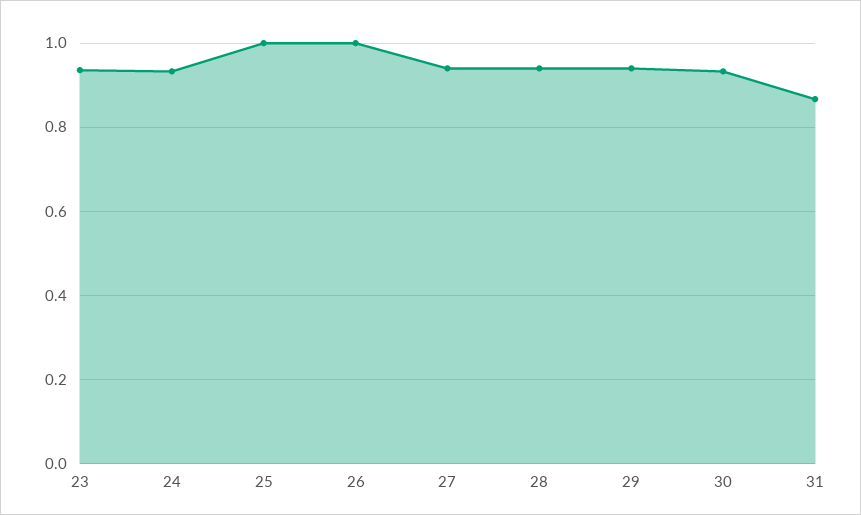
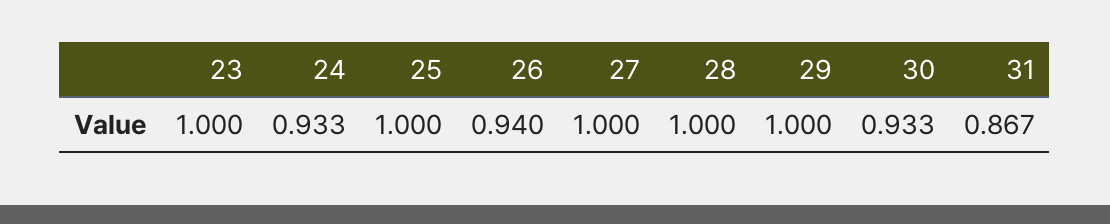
  {
-   "23": 0.94,
+   "23": 1,
    "24": 0.933,
    "25": 1,
-   "26": 1,
+   "26": 0.94,
-   "27": 0.94,
+   "27": 1,
-   "28": 0.94,
+   "28": 1,
-   "29": 0.94,
+   "29": 1,
    "30": 0.933,
    "31": 0.867
  }

